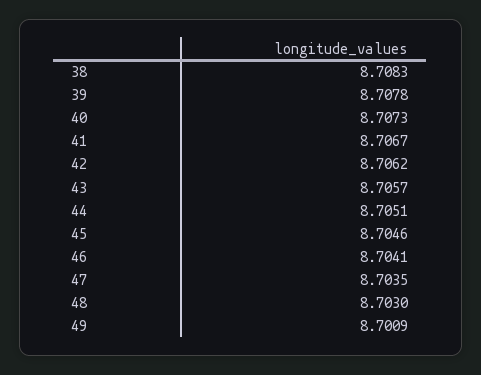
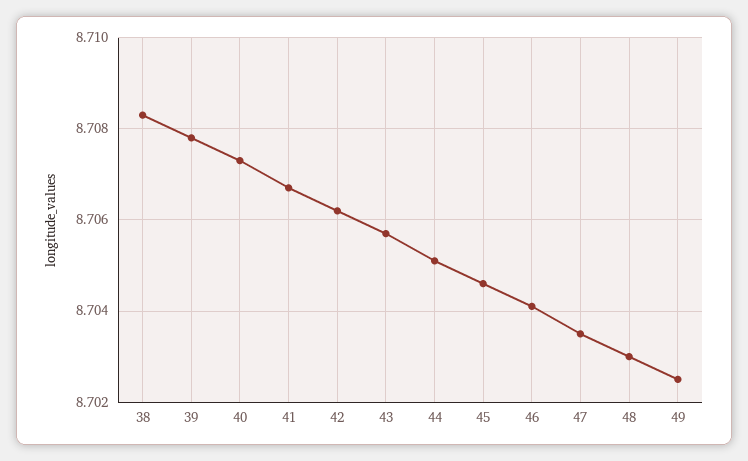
  {
    "38": 8.7083,
    "39": 8.7078,
    "40": 8.7073,
    "41": 8.7067,
    "42": 8.7062,
    "43": 8.7057,
    "44": 8.7051,
    "45": 8.7046,
    "46": 8.7041,
    "47": 8.7035,
    "48": 8.703,
-   "49": 8.7009
+   "49": 8.7025
  }

